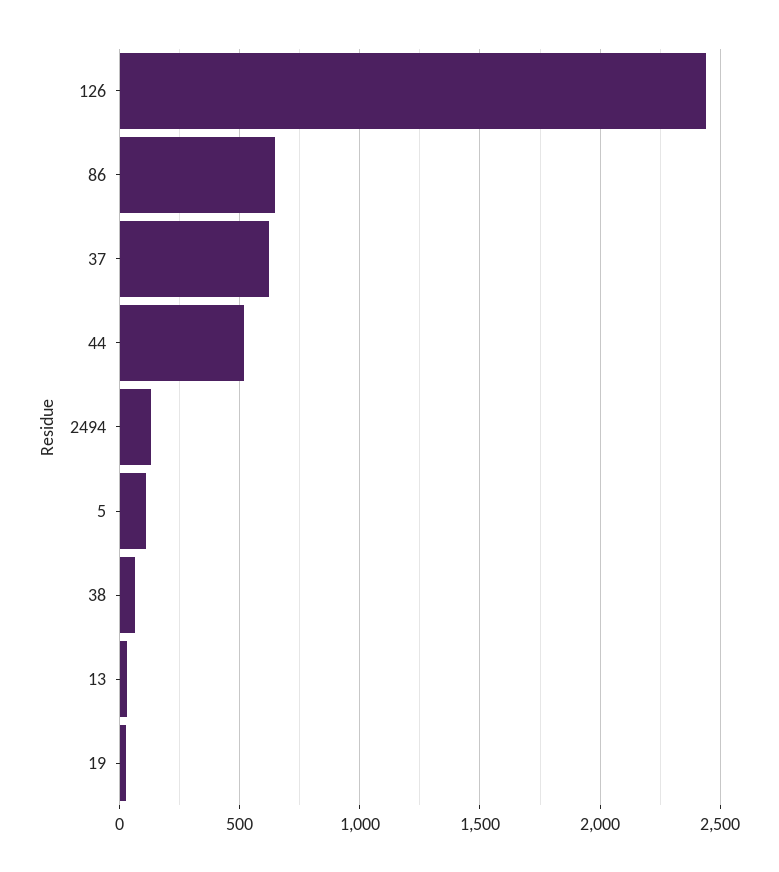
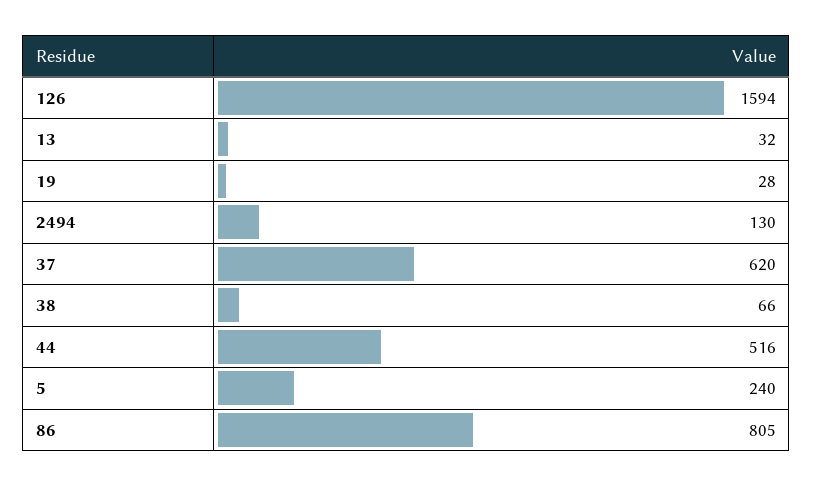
  {
-   "126": 2450,
+   "126": 1594,
-   "86": 650,
+   "86": 805,
    "37": 620,
    "44": 516,
    "2494": 130,
-   "5": 100,
+   "5": 240,
    "38": 66,
    "13": 32,
    "19": 28
  }

